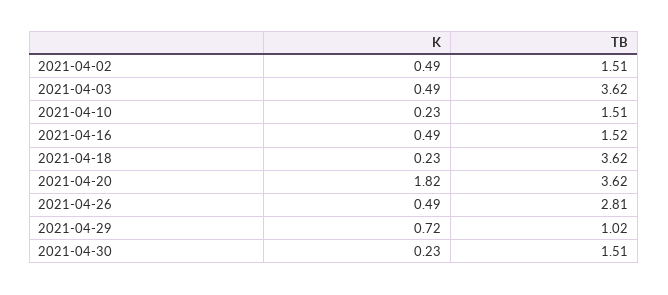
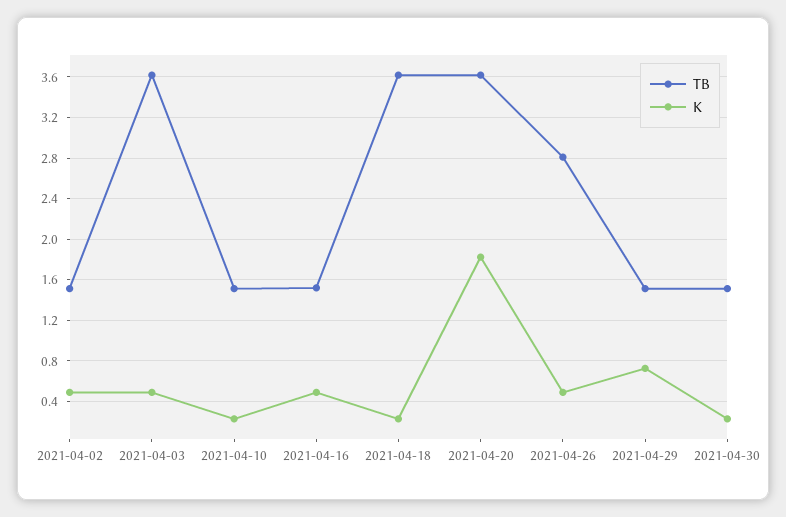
  {
    "K": {
      "2021-04-02": 0.49,
      "2021-04-03": 0.49,
      "2021-04-10": 0.23,
      "2021-04-16": 0.49,
      "2021-04-18": 0.23,
      "2021-04-20": 1.82,
      "2021-04-26": 0.49,
      "2021-04-29": 0.72,
      "2021-04-30": 0.23
    },
    "TB": {
      "2021-04-02": 1.51,
      "2021-04-03": 3.62,
      "2021-04-10": 1.51,
      "2021-04-16": 1.52,
      "2021-04-18": 3.62,
      "2021-04-20": 3.62,
      "2021-04-26": 2.81,
-     "2021-04-29": 1.02,
+     "2021-04-29": 1.5,
      "2021-04-30": 1.51
    }
  }

